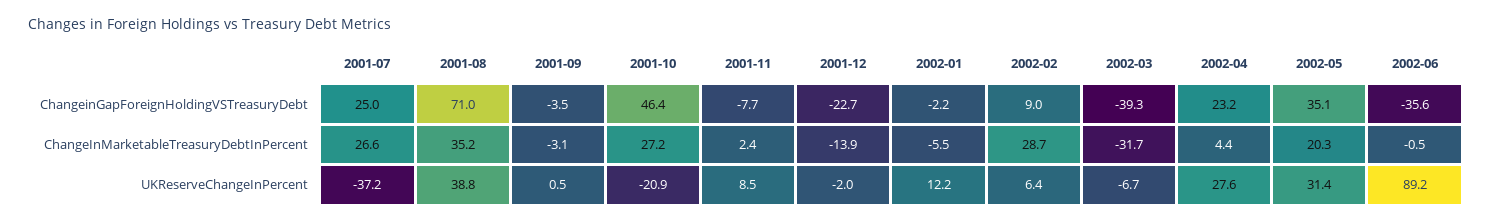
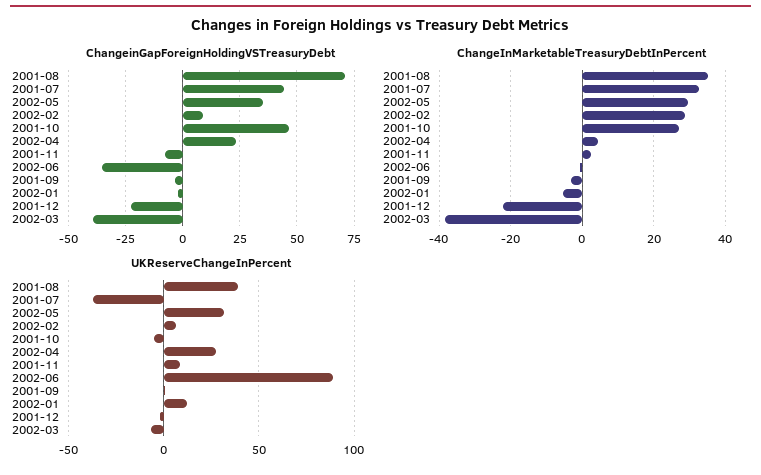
  {
    "ChangeinGapForeignHoldingVSTreasuryDebt": {
-     "2001-07": 25,
+     "2001-07": 45,
      "2001-08": 71,
      "2001-09": -3.5,
      "2001-10": 46.4,
      "2001-11": -7.7,
      "2001-12": -22.7,
      "2002-01": -2.2,
      "2002-02": 9,
      "2002-03": -39.3,
      "2002-04": 23.2,
      "2002-05": 35.1,
      "2002-06": -35.6
    },
    "ChangeInMarketableTreasuryDebtInPercent": {
-     "2001-07": 26.6,
+     "2001-07": 32,
      "2001-08": 35.2,
      "2001-09": -3.1,
      "2001-10": 27.2,
      "2001-11": 2.4,
-     "2001-12": -13.9,
+     "2001-12": -22,
      "2002-01": -5.5,
      "2002-02": 28.7,
-     "2002-03": -31.7,
+     "2002-03": -38,
      "2002-04": 4.4,
-     "2002-05": 20.3,
+     "2002-05": 30,
      "2002-06": -0.5
    },
    "UKReserveChangeInPercent": {
      "2001-07": -37.2,
      "2001-08": 38.8,
      "2001-09": 0.5,
-     "2001-10": -20.9,
+     "2001-10": -5,
      "2001-11": 8.5,
      "2001-12": -2,
      "2002-01": 12.2,
      "2002-02": 6.4,
      "2002-03": -6.7,
      "2002-04": 27.6,
      "2002-05": 31.4,
      "2002-06": 89.2
    }
  }

